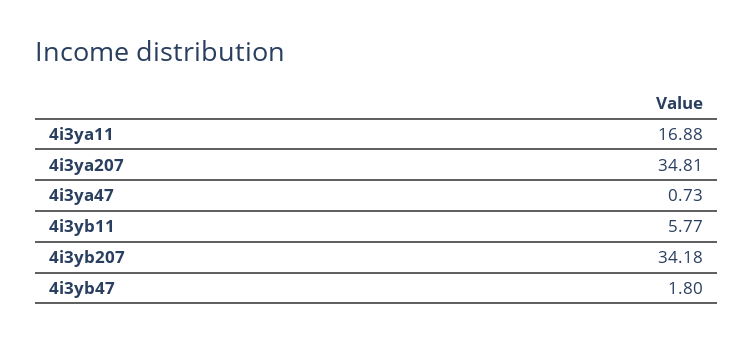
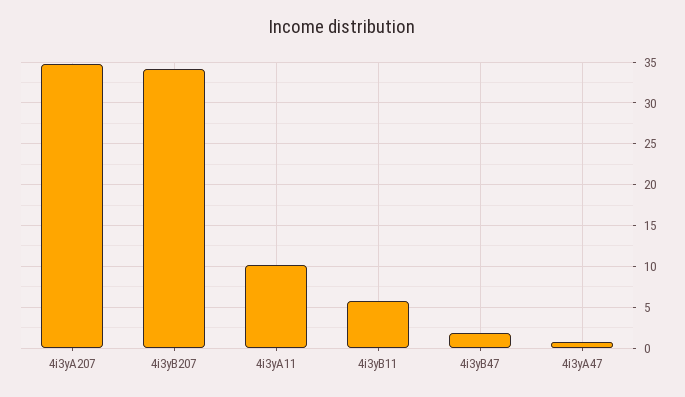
  {
-   "4i3ya11": 16.88,
+   "4i3ya11": 10,
    "4i3ya207": 34.81,
    "4i3ya47": 0.73,
    "4i3yb11": 5.77,
    "4i3yb207": 34.18,
    "4i3yb47": 1.8
  }

